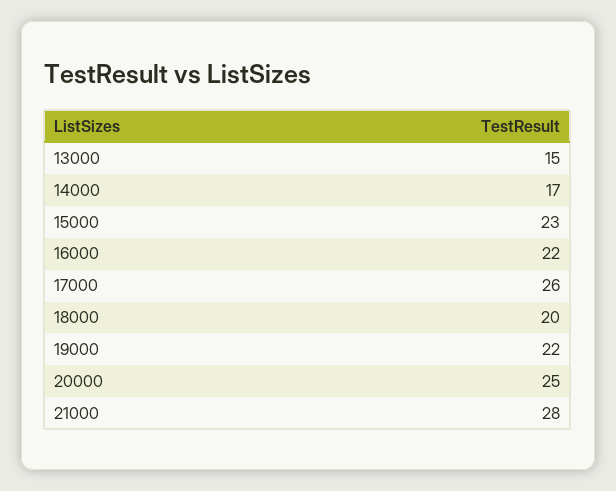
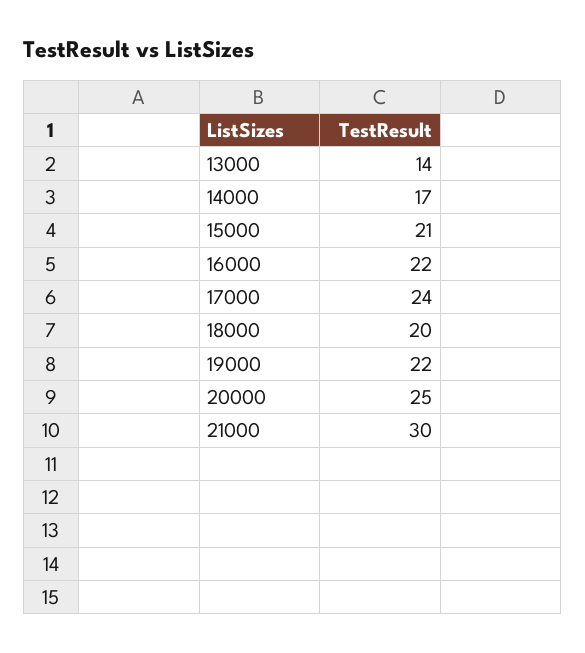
  {
-   "13000": 15,
+   "13000": 14,
    "14000": 17,
-   "15000": 23,
+   "15000": 21,
    "16000": 22,
-   "17000": 26,
+   "17000": 24,
    "18000": 20,
    "19000": 22,
    "20000": 25,
-   "21000": 28
+   "21000": 30
  }

